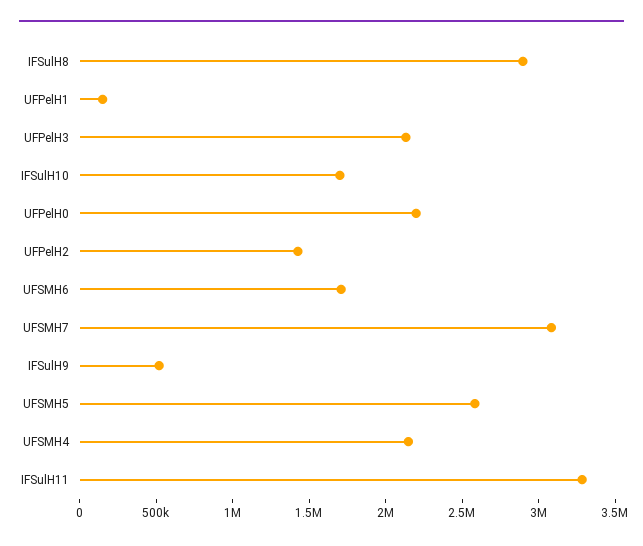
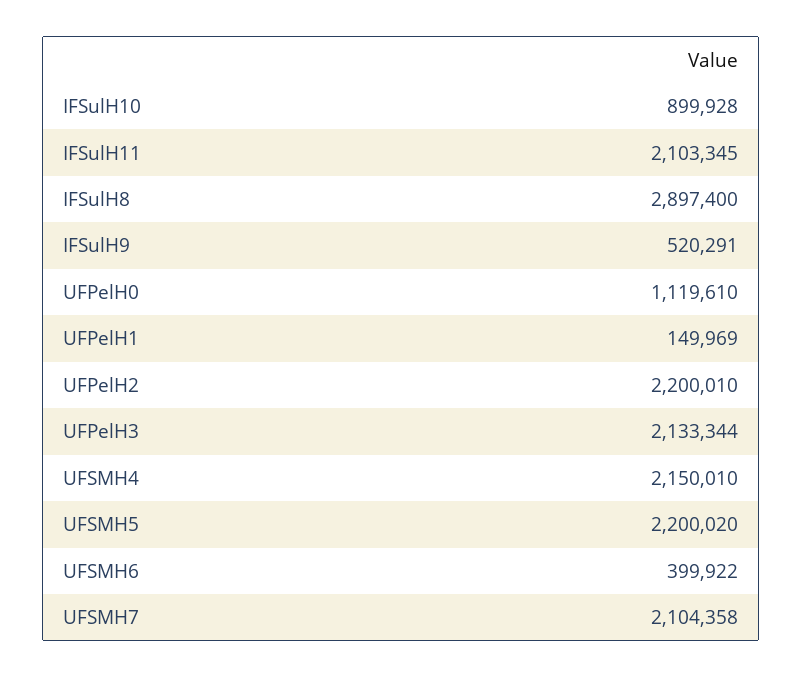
  {
    "IFSulH8": 2897400,
    "UFPelH1": 149969,
    "UFPelH3": 2133344,
-   "IFSulH10": 1700000,
+   "IFSulH10": 899928,
-   "UFPelH0": 2200000,
+   "UFPelH0": 1119610,
-   "UFPelH2": 1400000,
+   "UFPelH2": 2200010,
-   "UFSMH6": 1700000,
+   "UFSMH6": 399922,
-   "UFSMH7": 3100000,
+   "UFSMH7": 2104358,
    "IFSulH9": 520291,
-   "UFSMH5": 2600000,
+   "UFSMH5": 2200020,
    "UFSMH4": 2150010,
-   "IFSulH11": 3300000
+   "IFSulH11": 2103345
  }

